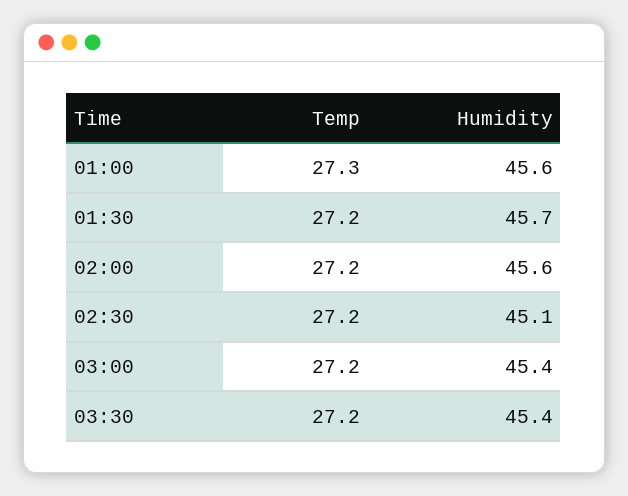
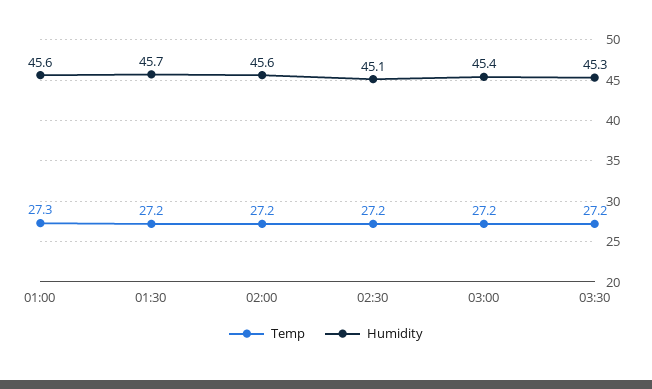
  {
    "Temp": {
      "01:00": 27.3,
      "01:30": 27.2,
      "02:00": 27.2,
      "02:30": 27.2,
      "03:00": 27.2,
      "03:30": 27.2
    },
    "Humidity": {
      "01:00": 45.6,
      "01:30": 45.7,
      "02:00": 45.6,
      "02:30": 45.1,
      "03:00": 45.4,
-     "03:30": 45.4
+     "03:30": 45.3
    }
  }

